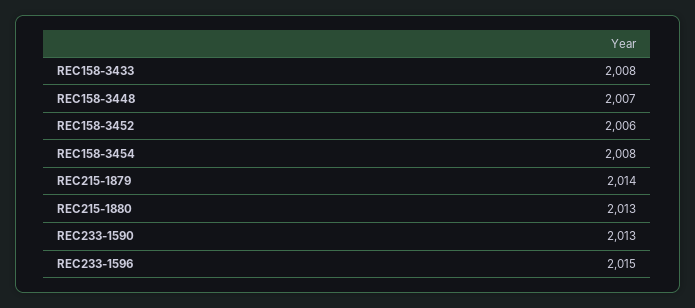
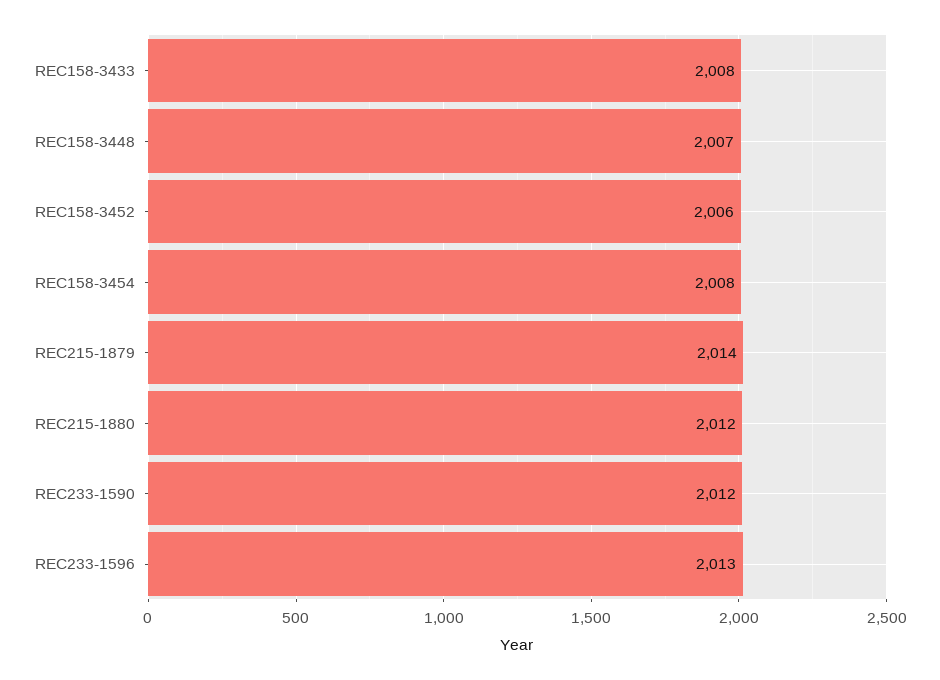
  {
    "REC158-3433": 2008,
    "REC158-3448": 2007,
    "REC158-3452": 2006,
    "REC158-3454": 2008,
    "REC215-1879": 2014,
-   "REC215-1880": 2013,
+   "REC215-1880": 2012,
-   "REC233-1590": 2013,
+   "REC233-1590": 2012,
-   "REC233-1596": 2015
+   "REC233-1596": 2013
  }

